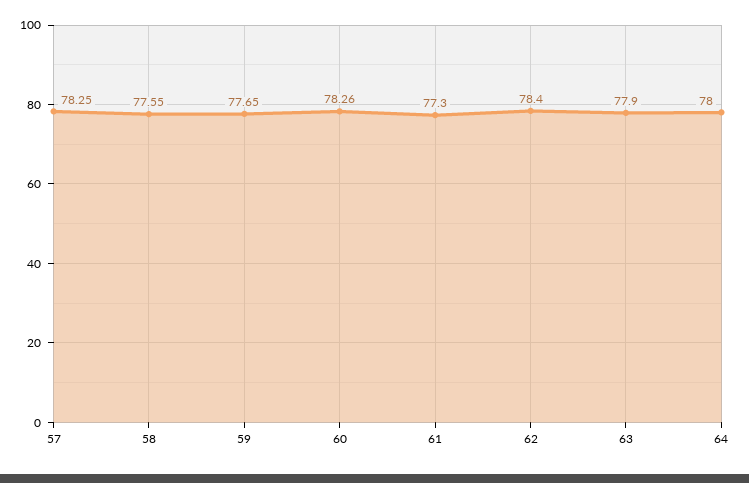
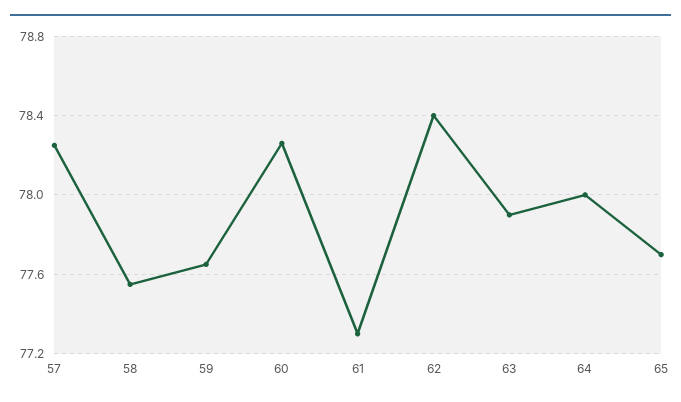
  {
    "57": 78.25,
    "58": 77.55,
    "59": 77.65,
    "60": 78.26,
    "61": 77.3,
    "62": 78.4,
    "63": 77.9,
-   "64": 78
+   "64": 78,
+   "65": 77.7
  }

